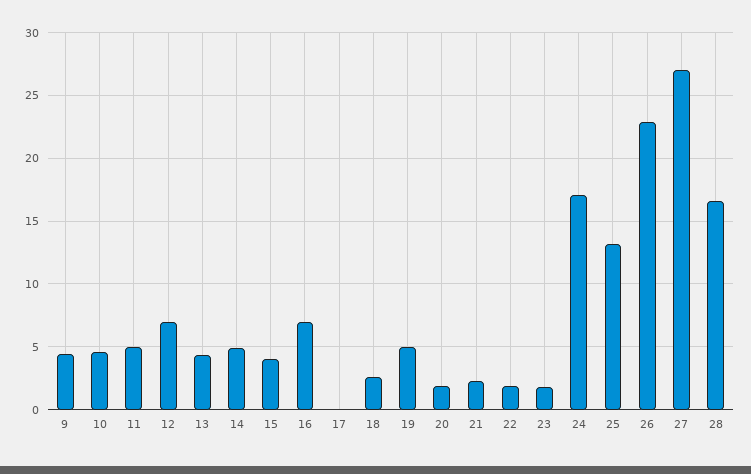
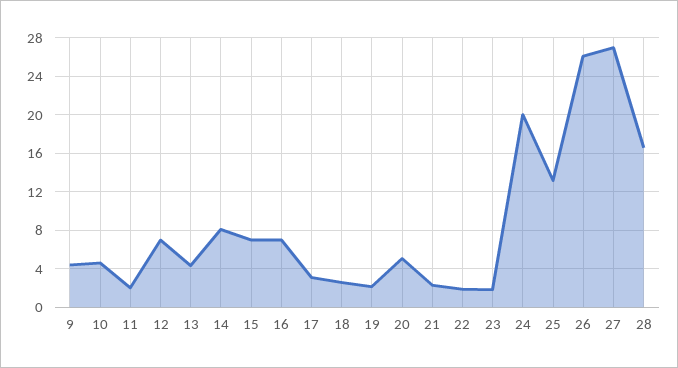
  {
    "9": 4.5,
    "10": 4.5,
-   "11": 5,
+   "11": 2,
    "12": 7,
    "13": 4.5,
-   "14": 5,
+   "14": 8,
-   "15": 4,
+   "15": 7,
    "16": 7,
-   "17": 0,
+   "17": 3,
    "18": 2.5,
-   "19": 5,
+   "19": 2,
-   "20": 2,
+   "20": 5,
    "21": 2.5,
    "22": 2,
    "23": 2,
-   "24": 17,
+   "24": 20,
    "25": 13,
-   "26": 23,
+   "26": 26,
    "27": 27,
    "28": 16.5
  }

